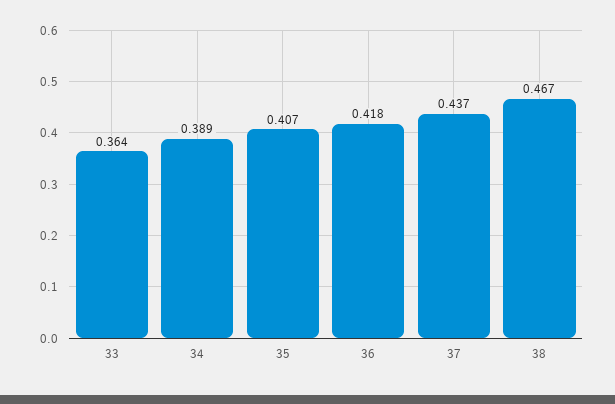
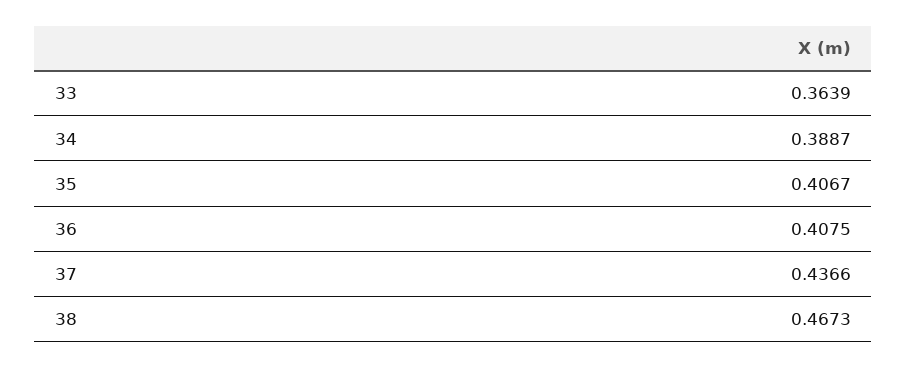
  {
    "33": 0.3639,
    "34": 0.3887,
    "35": 0.4067,
-   "36": 0.418,
+   "36": 0.4075,
    "37": 0.4366,
    "38": 0.4673
  }

